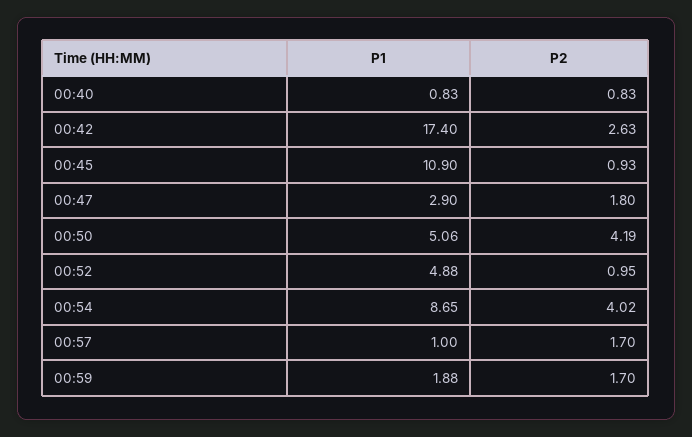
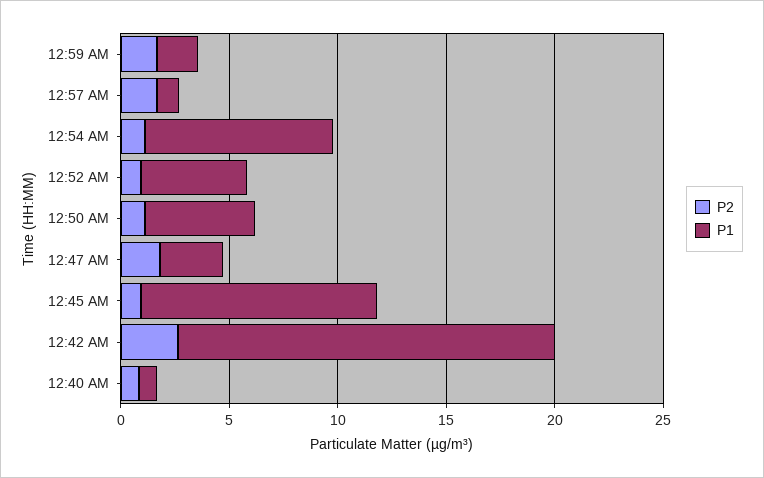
  {
    "P1": {
      "00:40": 0.83,
      "00:42": 17.4,
      "00:45": 10.9,
      "00:47": 2.9,
      "00:50": 5.06,
      "00:52": 4.88,
      "00:54": 8.65,
      "00:57": 1,
      "00:59": 1.88
    },
    "P2": {
      "00:40": 0.83,
      "00:42": 2.63,
      "00:45": 0.93,
      "00:47": 1.8,
-     "00:50": 4.19,
+     "00:50": 1,
      "00:52": 0.95,
-     "00:54": 4.02,
+     "00:54": 1,
      "00:57": 1.7,
      "00:59": 1.7
    }
  }

